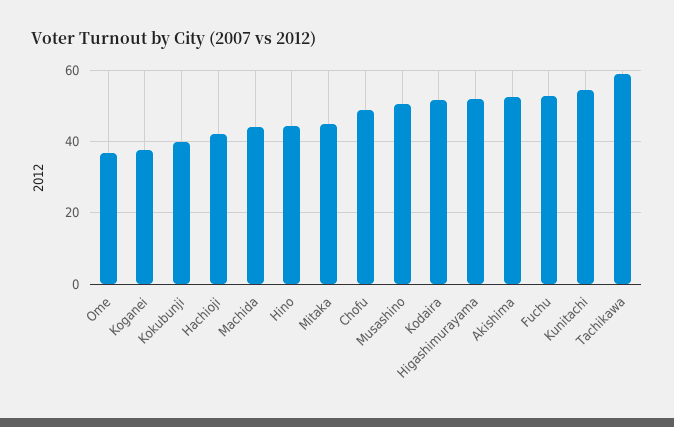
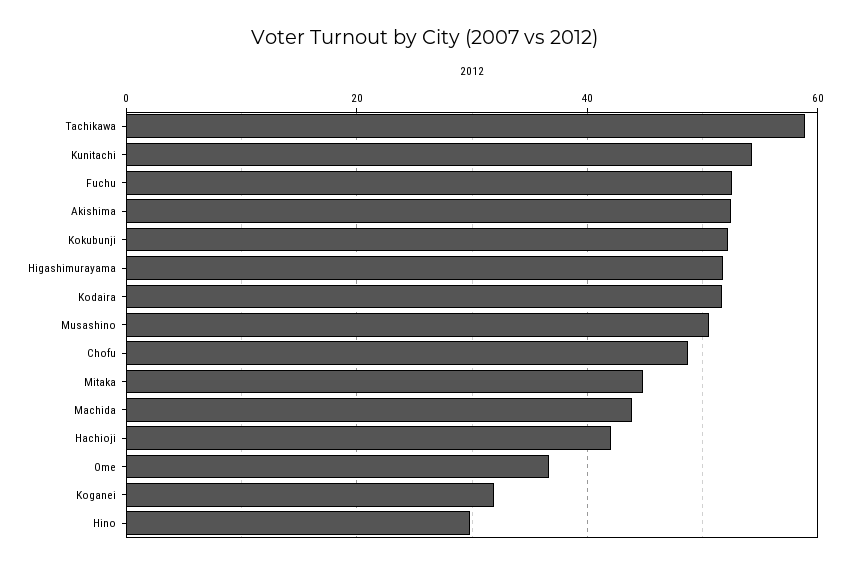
  {
    "Ome": 36,
-   "Koganei": 38,
+   "Koganei": 32,
-   "Kokubunji": 40,
+   "Kokubunji": 52,
    "Hachioji": 42,
    "Machida": 44,
-   "Hino": 44,
+   "Hino": 30,
    "Mitaka": 44,
    "Chofu": 48,
    "Musashino": 50,
    "Kodaira": 52,
    "Higashimurayama": 52,
    "Akishima": 52,
    "Fuchu": 52,
    "Kunitachi": 54,
    "Tachikawa": 58
  }

